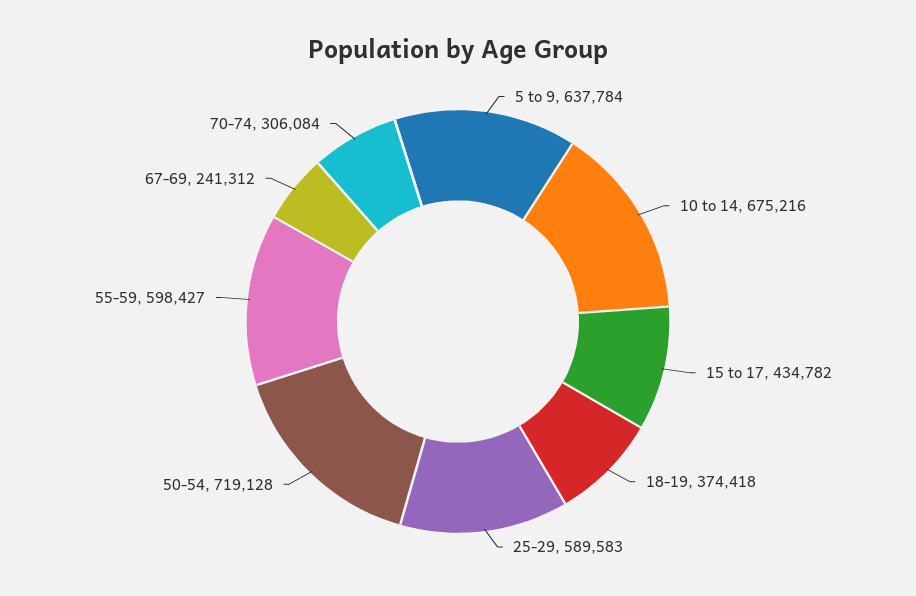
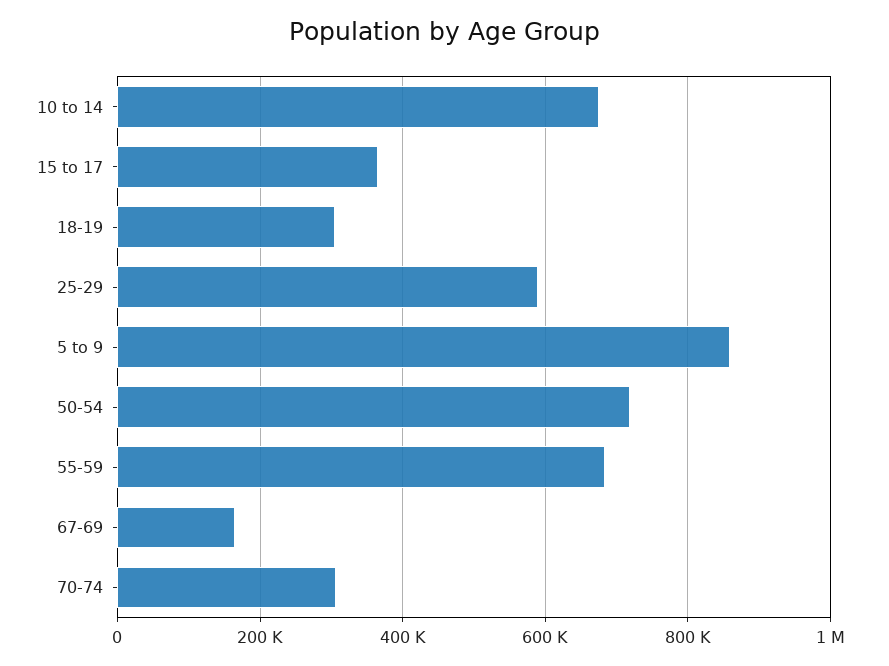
  {
-   "5 to 9": 637784,
+   "5 to 9": 860000,
    "10 to 14": 675216,
-   "15 to 17": 434782,
+   "15 to 17": 360000,
-   "18-19": 374418,
+   "18-19": 300000,
    "25-29": 589583,
    "50-54": 719128,
-   "55-59": 598427,
+   "55-59": 680000,
-   "67-69": 241312,
+   "67-69": 160000,
    "70-74": 306084
  }

